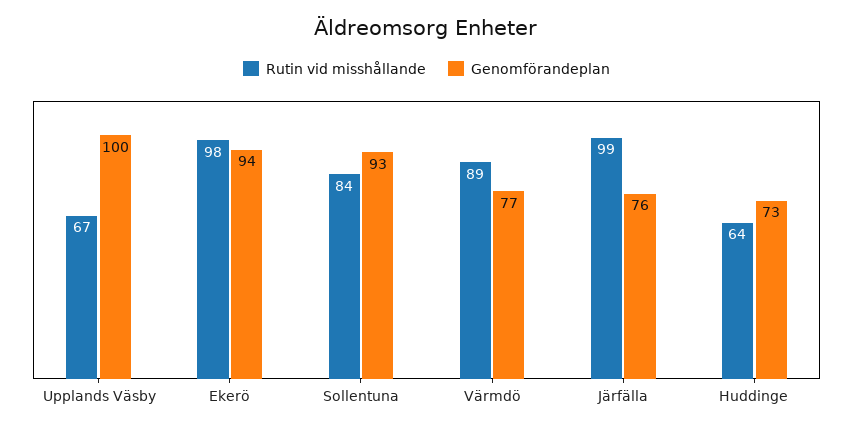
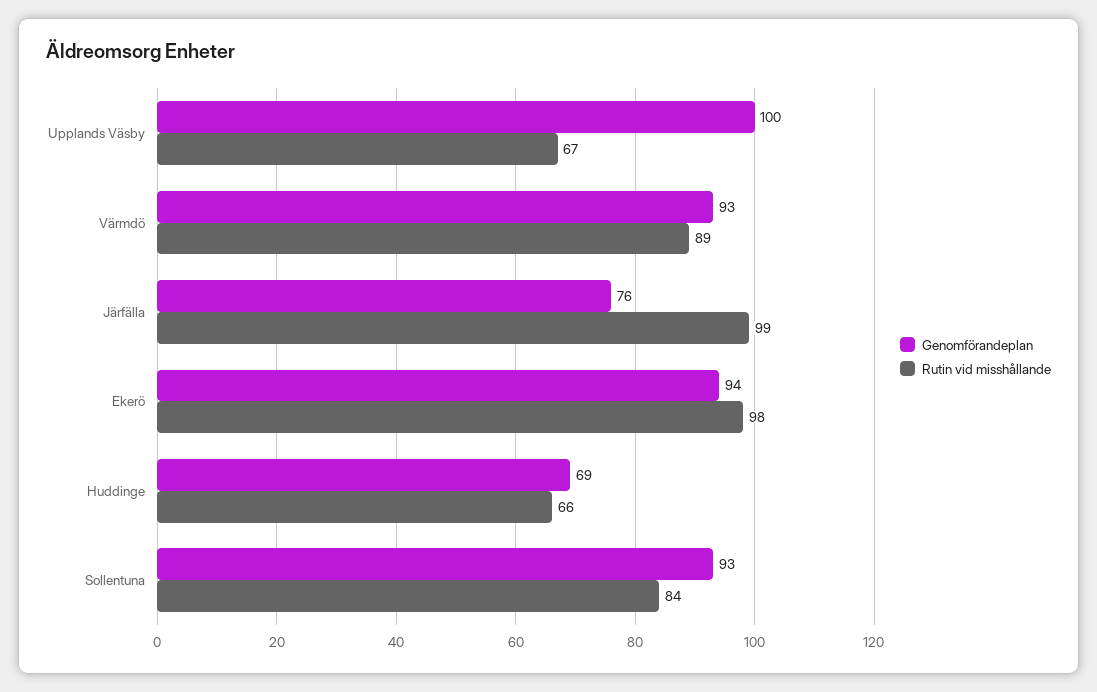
  {
    "Rutin vid misshållande": {
      "Upplands Väsby": 67,
      "Ekerö": 98,
      "Sollentuna": 84,
      "Värmdö": 89,
      "Järfälla": 99,
-     "Huddinge": 64
+     "Huddinge": 66
    },
    "Genomförandeplan": {
      "Upplands Väsby": 100,
      "Ekerö": 94,
      "Sollentuna": 93,
-     "Värmdö": 77,
+     "Värmdö": 93,
      "Järfälla": 76,
-     "Huddinge": 73
+     "Huddinge": 69
    }
  }

